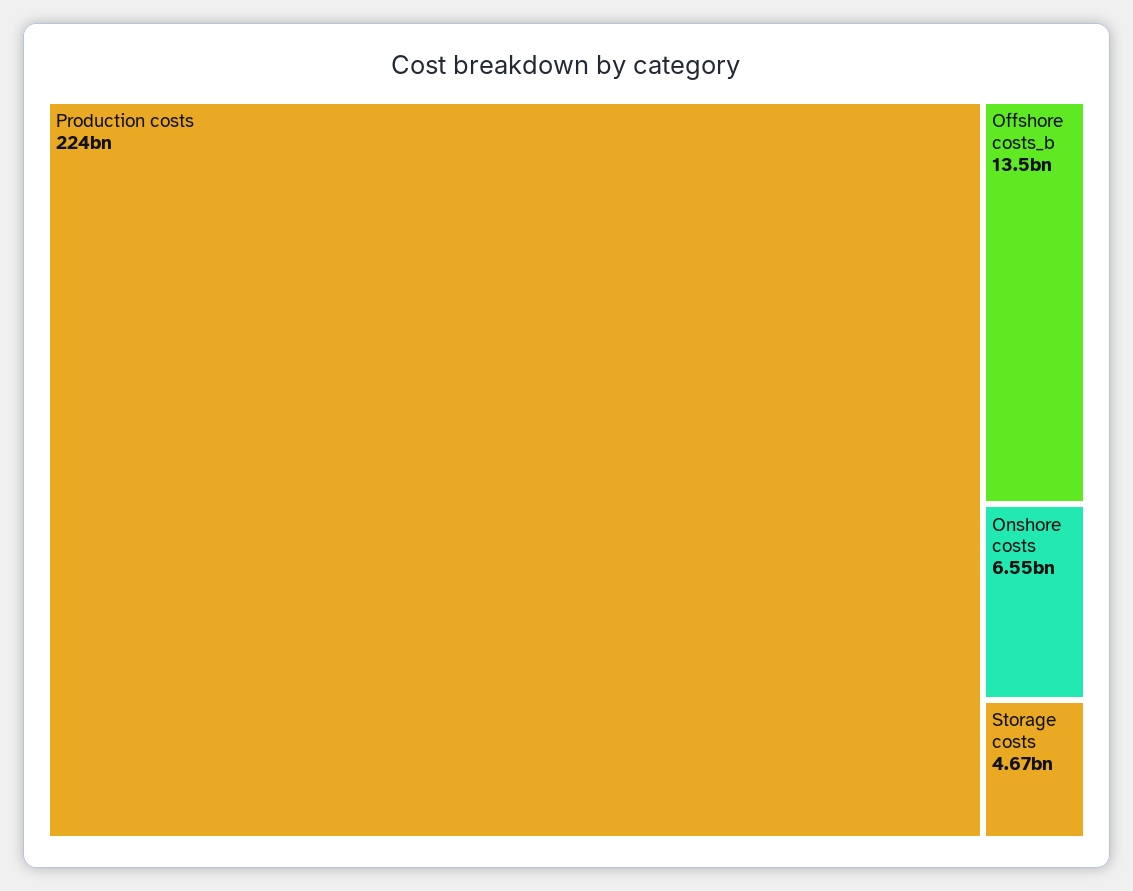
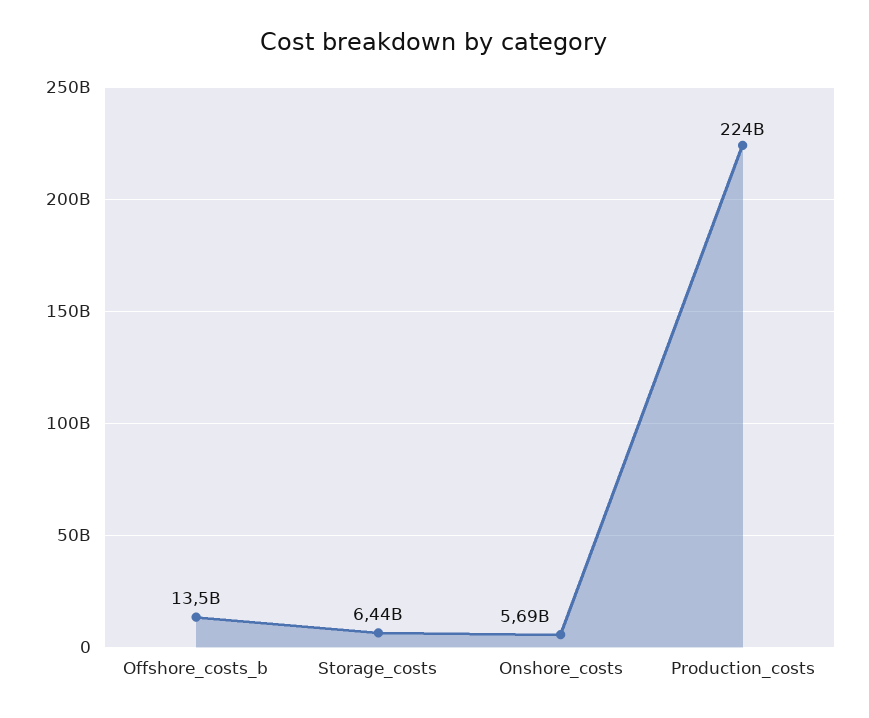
  {
    "Production costs": 224000000000,
    "Offshore costs_b": 13500000000,
-   "Onshore costs": 6550000000,
+   "Onshore costs": 5690000000,
-   "Storage costs": 4670000000
+   "Storage costs": 6440000000
  }

